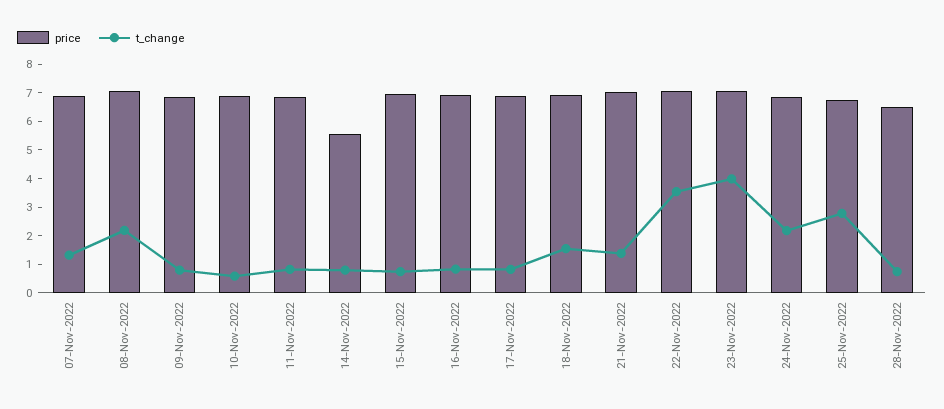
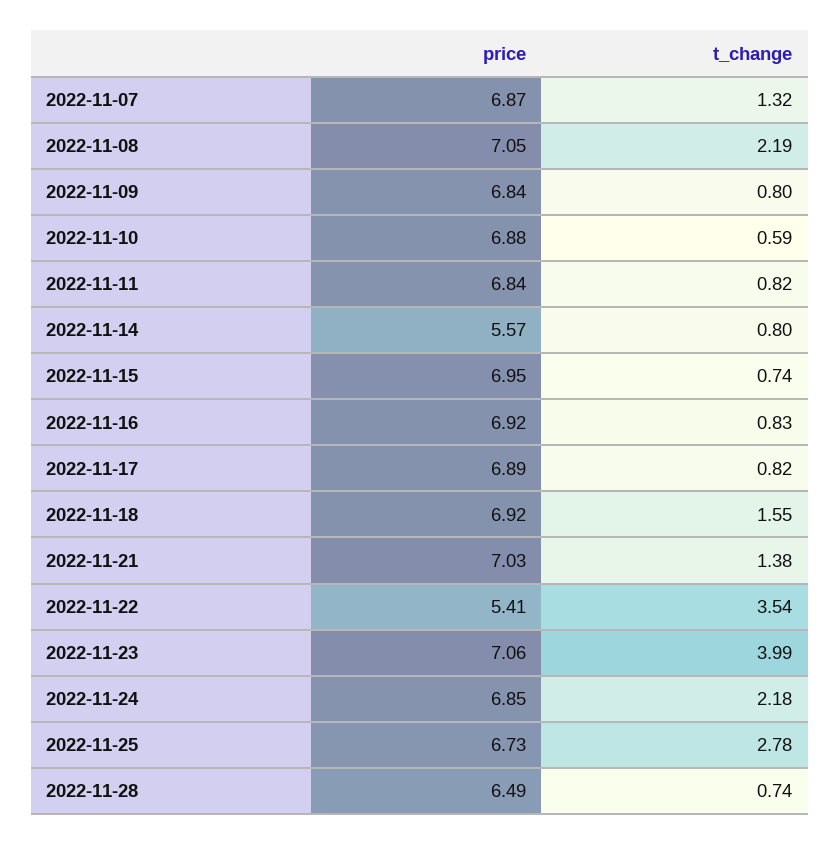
  {
    "price": {
      "07-Nov-2022": 6.87,
      "08-Nov-2022": 7.05,
      "09-Nov-2022": 6.84,
      "10-Nov-2022": 6.88,
      "11-Nov-2022": 6.84,
      "14-Nov-2022": 5.57,
      "15-Nov-2022": 6.95,
      "16-Nov-2022": 6.92,
      "17-Nov-2022": 6.89,
      "18-Nov-2022": 6.92,
      "21-Nov-2022": 7.03,
-     "22-Nov-2022": 7,
+     "22-Nov-2022": 5.41,
      "23-Nov-2022": 7.06,
      "24-Nov-2022": 6.85,
      "25-Nov-2022": 6.73,
      "28-Nov-2022": 6.49
    },
    "t_change": {
      "07-Nov-2022": 1.32,
      "08-Nov-2022": 2.19,
      "09-Nov-2022": 0.8,
      "10-Nov-2022": 0.59,
      "11-Nov-2022": 0.82,
      "14-Nov-2022": 0.8,
      "15-Nov-2022": 0.74,
      "16-Nov-2022": 0.83,
      "17-Nov-2022": 0.82,
      "18-Nov-2022": 1.55,
      "21-Nov-2022": 1.38,
      "22-Nov-2022": 3.54,
      "23-Nov-2022": 3.99,
      "24-Nov-2022": 2.18,
      "25-Nov-2022": 2.78,
      "28-Nov-2022": 0.74
    }
  }

